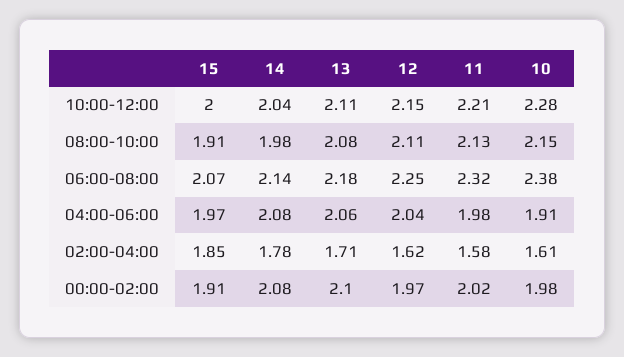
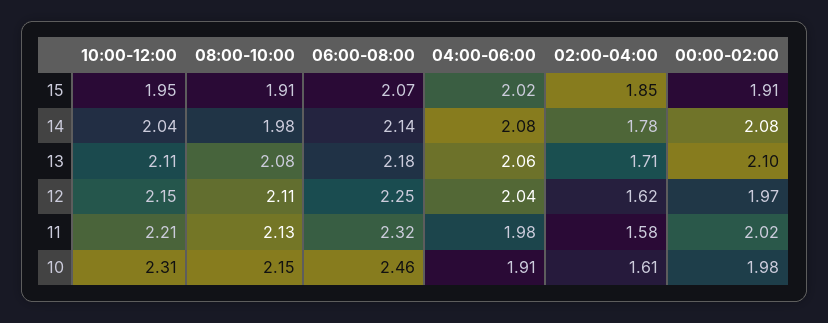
  {
    "15": {
-     "10:00-12:00": 2,
+     "10:00-12:00": 1.95,
      "08:00-10:00": 1.91,
      "06:00-08:00": 2.07,
-     "04:00-06:00": 1.97,
+     "04:00-06:00": 2.02,
      "02:00-04:00": 1.85,
      "00:00-02:00": 1.91
    },
    "14": {
      "10:00-12:00": 2.04,
      "08:00-10:00": 1.98,
      "06:00-08:00": 2.14,
      "04:00-06:00": 2.08,
      "02:00-04:00": 1.78,
      "00:00-02:00": 2.08
    },
    "13": {
      "10:00-12:00": 2.11,
      "08:00-10:00": 2.08,
      "06:00-08:00": 2.18,
      "04:00-06:00": 2.06,
      "02:00-04:00": 1.71,
      "00:00-02:00": 2.1
    },
    "12": {
      "10:00-12:00": 2.15,
      "08:00-10:00": 2.11,
      "06:00-08:00": 2.25,
      "04:00-06:00": 2.04,
      "02:00-04:00": 1.62,
      "00:00-02:00": 1.97
    },
    "11": {
      "10:00-12:00": 2.21,
      "08:00-10:00": 2.13,
      "06:00-08:00": 2.32,
      "04:00-06:00": 1.98,
      "02:00-04:00": 1.58,
      "00:00-02:00": 2.02
    },
    "10": {
-     "10:00-12:00": 2.28,
+     "10:00-12:00": 2.31,
      "08:00-10:00": 2.15,
-     "06:00-08:00": 2.38,
+     "06:00-08:00": 2.46,
      "04:00-06:00": 1.91,
      "02:00-04:00": 1.61,
      "00:00-02:00": 1.98
    }
  }

